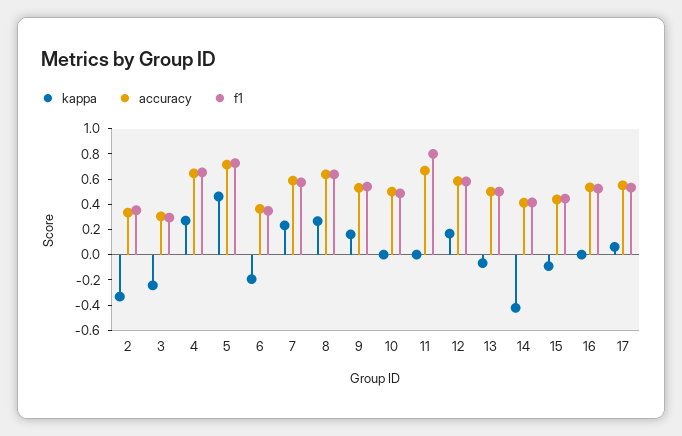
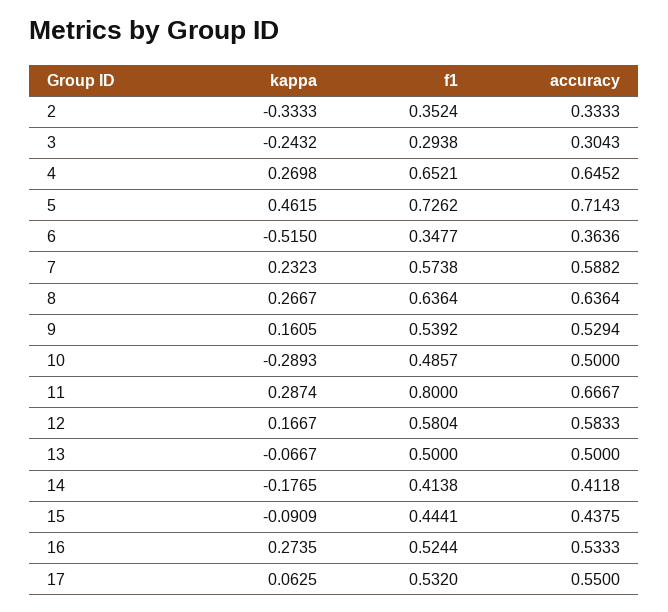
  {
    "kappa": {
      "2": -0.3333,
      "3": -0.2432,
      "4": 0.2698,
      "5": 0.4615,
-     "6": -0.2,
+     "6": -0.515,
      "7": 0.2323,
      "8": 0.2667,
      "9": 0.1605,
-     "10": 0,
+     "10": -0.2893,
-     "11": 0,
+     "11": 0.2874,
      "12": 0.1667,
      "13": -0.0667,
-     "14": -0.4,
+     "14": -0.1765,
      "15": -0.0909,
-     "16": 0,
+     "16": 0.2735,
      "17": 0.0625
    },
    "accuracy": {
      "2": 0.3333,
      "3": 0.3043,
      "4": 0.6452,
      "5": 0.7143,
      "6": 0.3636,
      "7": 0.5882,
      "8": 0.6364,
      "9": 0.5294,
      "10": 0.5,
      "11": 0.6667,
      "12": 0.5833,
      "13": 0.5,
      "14": 0.4118,
      "15": 0.4375,
      "16": 0.5333,
      "17": 0.55
    },
    "f1": {
      "2": 0.3524,
      "3": 0.2938,
      "4": 0.6521,
      "5": 0.7262,
      "6": 0.3477,
      "7": 0.5738,
      "8": 0.6364,
      "9": 0.5392,
      "10": 0.4857,
      "11": 0.8,
      "12": 0.5804,
      "13": 0.5,
      "14": 0.4138,
      "15": 0.4441,
      "16": 0.5244,
      "17": 0.532
    }
  }

